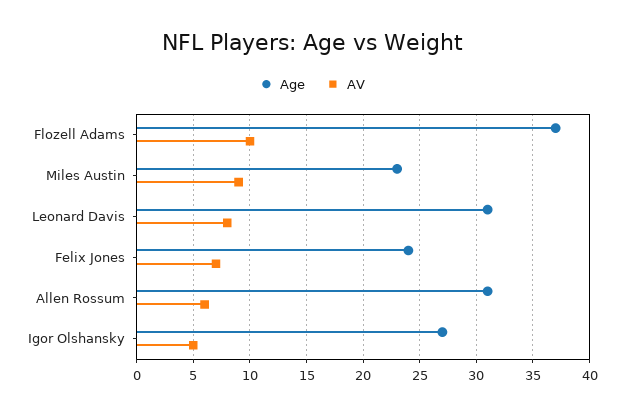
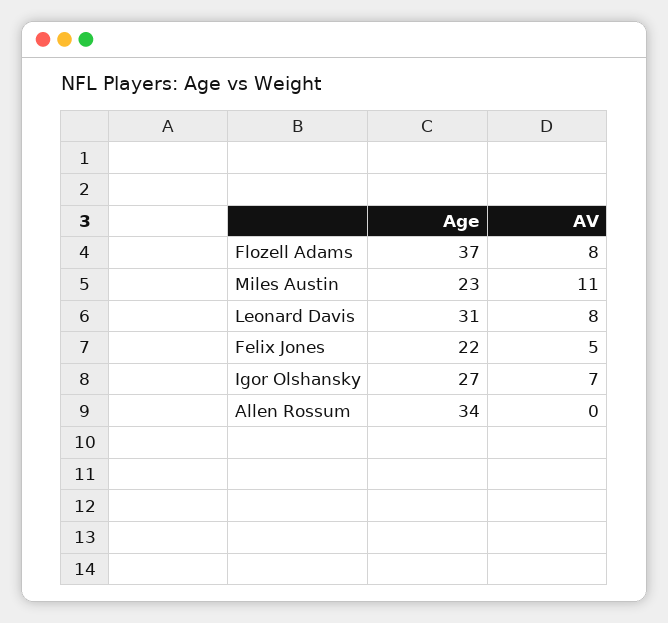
  {
    "Age": {
      "Flozell Adams": 37,
      "Miles Austin": 23,
      "Leonard Davis": 31,
-     "Felix Jones": 24,
+     "Felix Jones": 22,
-     "Allen Rossum": 31,
+     "Allen Rossum": 34,
      "Igor Olshansky": 27
    },
    "AV": {
-     "Flozell Adams": 10,
+     "Flozell Adams": 8,
-     "Miles Austin": 9,
+     "Miles Austin": 11,
      "Leonard Davis": 8,
-     "Felix Jones": 7,
+     "Felix Jones": 5,
-     "Allen Rossum": 6,
+     "Allen Rossum": 0,
-     "Igor Olshansky": 5
+     "Igor Olshansky": 7
    }
  }

